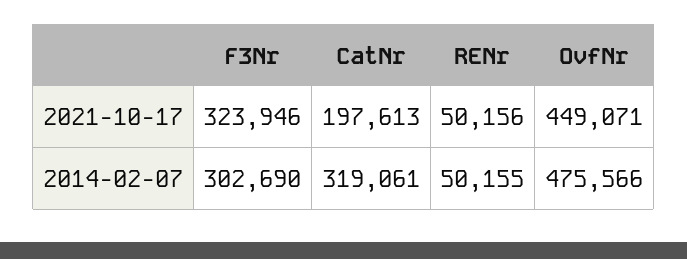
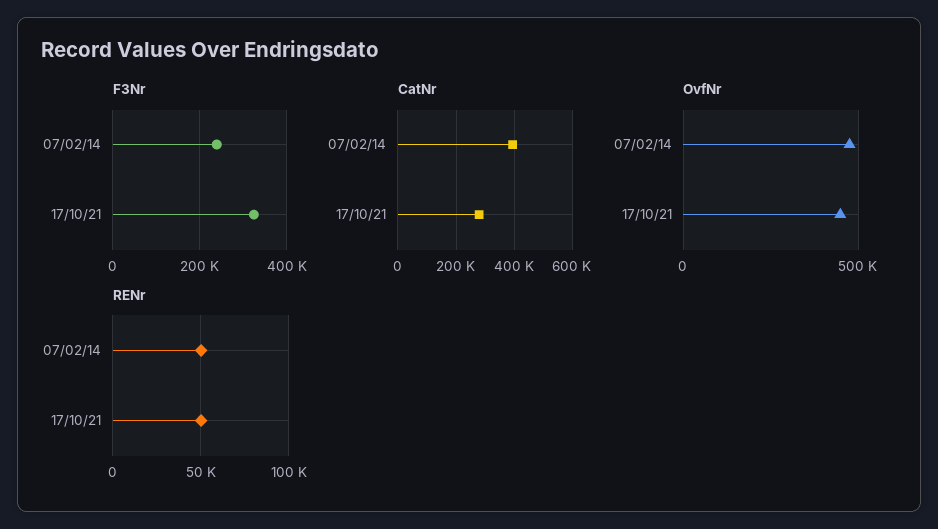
  {
    "F3Nr": {
      "2021-10-17": 323946,
-     "2014-02-07": 302690
+     "2014-02-07": 240000
    },
    "CatNr": {
-     "2021-10-17": 197613,
+     "2021-10-17": 275000,
-     "2014-02-07": 319061
+     "2014-02-07": 400000
    },
    "RENr": {
      "2021-10-17": 50156,
      "2014-02-07": 50155
    },
    "OvfNr": {
      "2021-10-17": 449071,
      "2014-02-07": 475566
    }
  }

